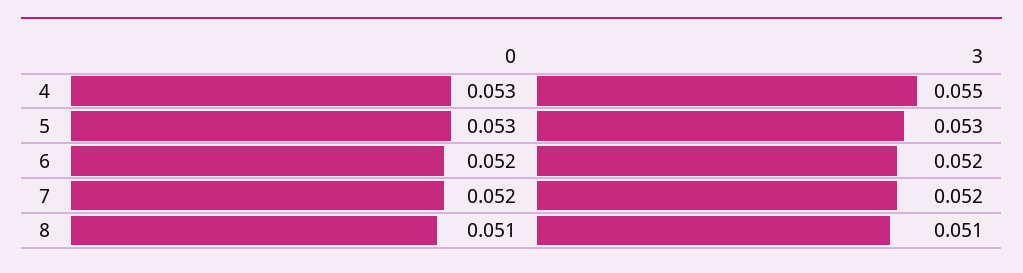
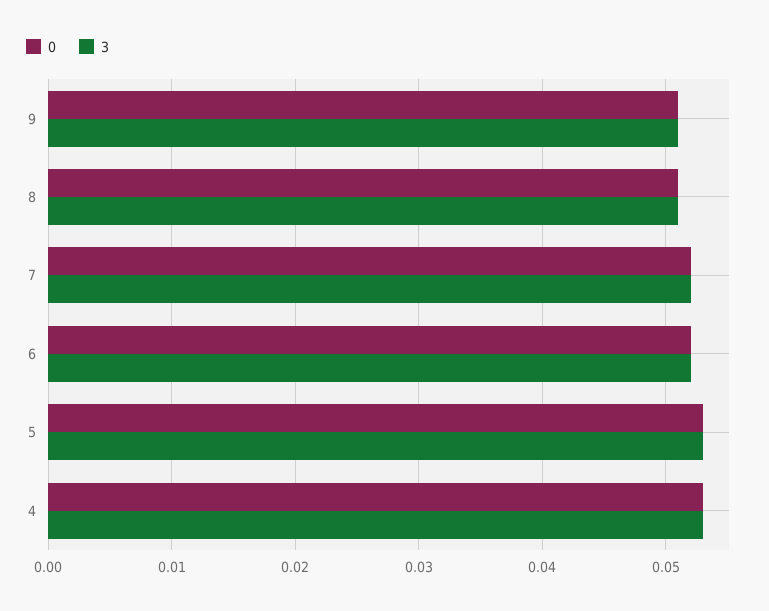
  {
    "0": {
      "4": 0.053,
      "5": 0.053,
      "6": 0.052,
      "7": 0.052,
-     "8": 0.051
+     "8": 0.051,
+     "9": 0.051
    },
    "3": {
-     "4": 0.055,
+     "4": 0.053,
      "5": 0.053,
      "6": 0.052,
      "7": 0.052,
-     "8": 0.051
+     "8": 0.051,
+     "9": 0.051
    }
  }

